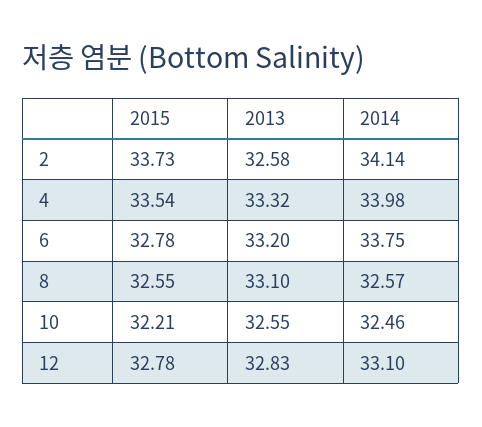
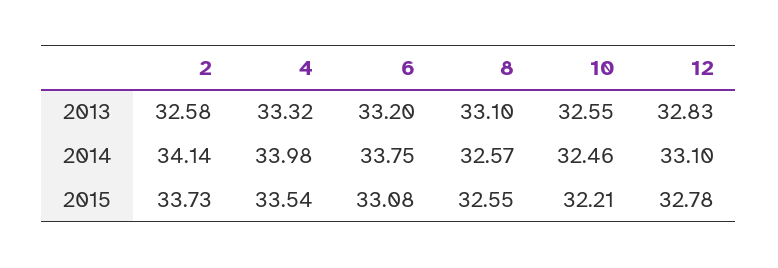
  {
    "2015": {
      "2": 33.73,
      "4": 33.54,
-     "6": 32.78,
+     "6": 33.08,
      "8": 32.55,
      "10": 32.21,
      "12": 32.78
    },
    "2013": {
      "2": 32.58,
      "4": 33.32,
      "6": 33.2,
      "8": 33.1,
      "10": 32.55,
      "12": 32.83
    },
    "2014": {
      "2": 34.14,
      "4": 33.98,
      "6": 33.75,
      "8": 32.57,
      "10": 32.46,
      "12": 33.1
    }
  }

